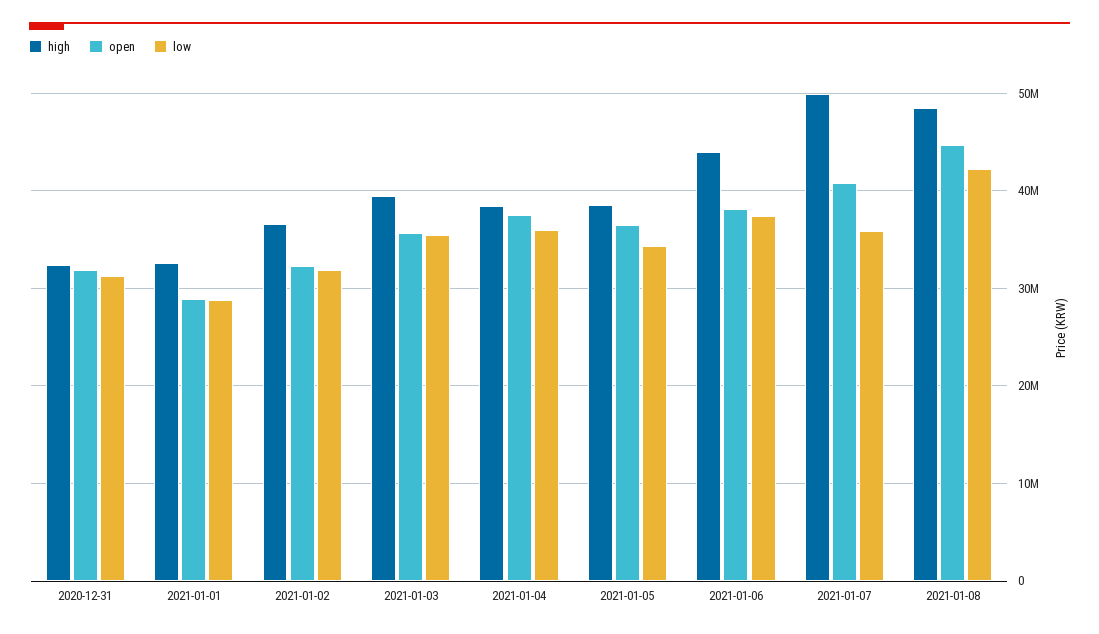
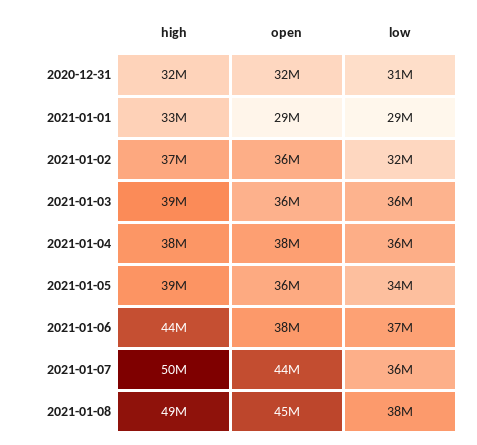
  {
    "high": {
      "2020-12-31": 32000000,
      "2021-01-01": 33000000,
      "2021-01-02": 37000000,
      "2021-01-03": 39000000,
      "2021-01-04": 38000000,
      "2021-01-05": 39000000,
      "2021-01-06": 44000000,
      "2021-01-07": 50000000,
      "2021-01-08": 49000000
    },
    "open": {
      "2020-12-31": 32000000,
      "2021-01-01": 29000000,
-     "2021-01-02": 32000000,
+     "2021-01-02": 36000000,
      "2021-01-03": 36000000,
      "2021-01-04": 38000000,
      "2021-01-05": 36000000,
      "2021-01-06": 38000000,
-     "2021-01-07": 41000000,
+     "2021-01-07": 44000000,
      "2021-01-08": 45000000
    },
    "low": {
      "2020-12-31": 31000000,
      "2021-01-01": 29000000,
      "2021-01-02": 32000000,
      "2021-01-03": 36000000,
      "2021-01-04": 36000000,
      "2021-01-05": 34000000,
      "2021-01-06": 37000000,
      "2021-01-07": 36000000,
-     "2021-01-08": 42000000
+     "2021-01-08": 38000000
    }
  }

